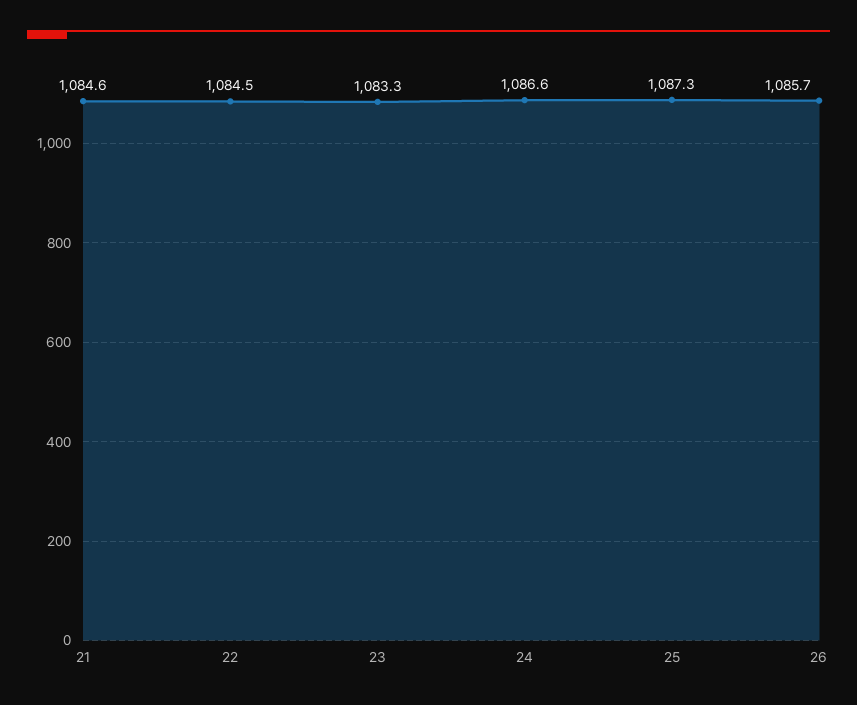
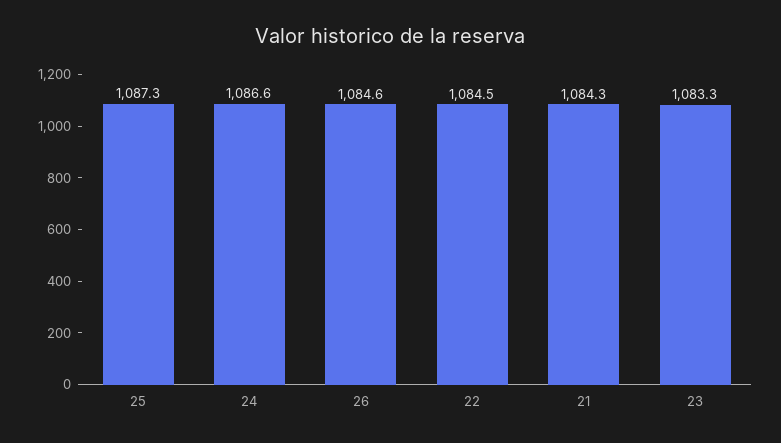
  {
-   "21": 1084.6,
+   "21": 1084.3,
    "22": 1084.5,
    "23": 1083.3,
    "24": 1086.6,
    "25": 1087.3,
-   "26": 1085.7
+   "26": 1084.6
  }

